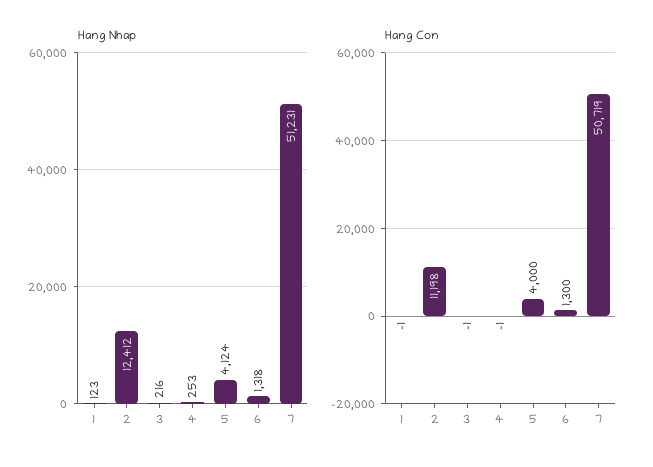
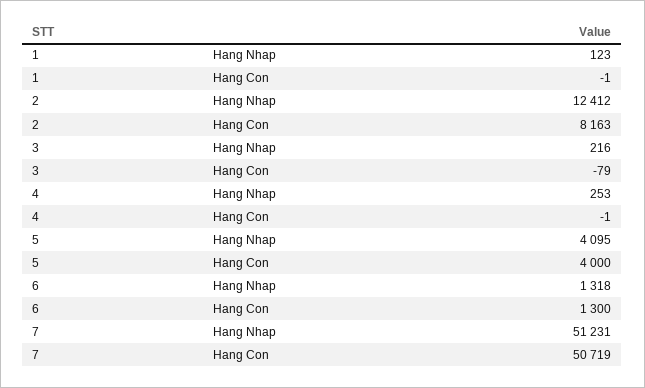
  {
    "Hang Nhap": {
      "1": 123,
      "2": 12412,
      "3": 216,
      "4": 253,
-     "5": 4124,
+     "5": 4095,
      "6": 1318,
      "7": 51231
    },
    "Hang Con": {
      "1": -1,
-     "2": 11198,
+     "2": 8163,
-     "3": -1,
+     "3": -79,
      "4": -1,
      "5": 4000,
      "6": 1300,
      "7": 50719
    }
  }

